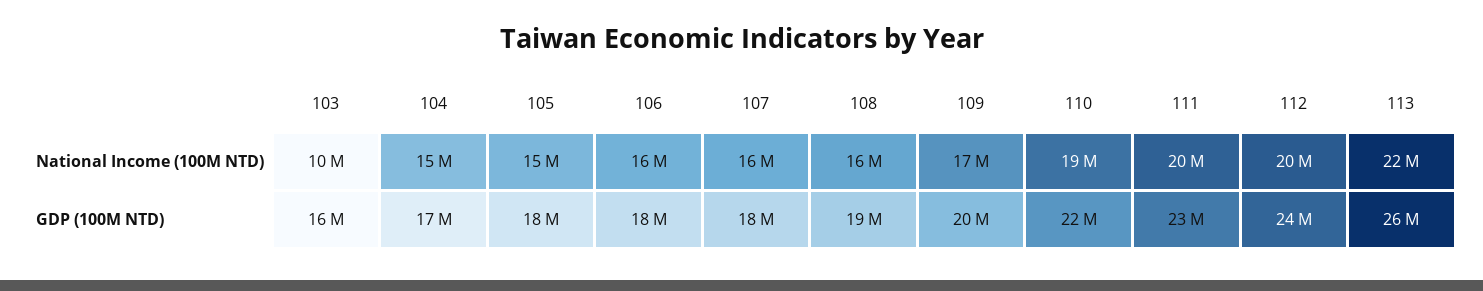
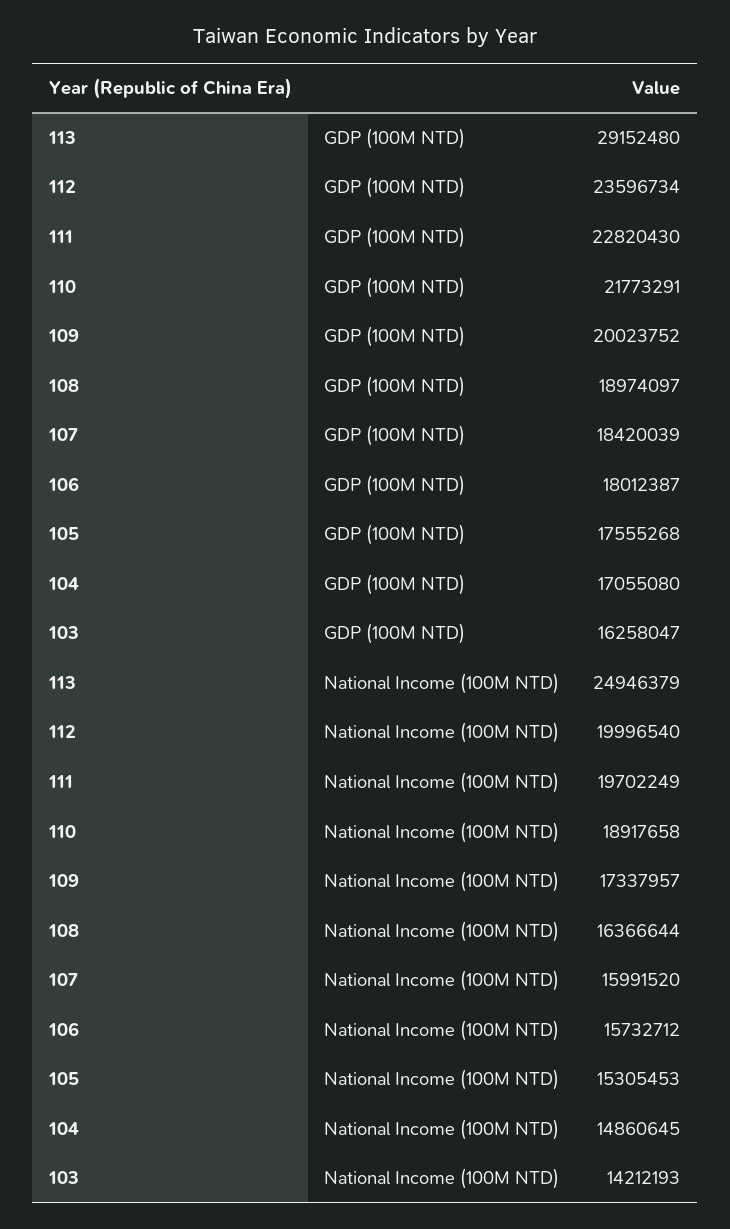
  {
    "103": {
-     "National Income (100M NTD)": 10000000,
+     "National Income (100M NTD)": 14212193,
      "GDP (100M NTD)": 16258047
    },
    "104": {
      "National Income (100M NTD)": 14860645,
      "GDP (100M NTD)": 17055080
    },
    "105": {
      "National Income (100M NTD)": 15305453,
      "GDP (100M NTD)": 17555268
    },
    "106": {
      "National Income (100M NTD)": 15732712,
      "GDP (100M NTD)": 18012387
    },
    "107": {
      "National Income (100M NTD)": 15991520,
      "GDP (100M NTD)": 18420039
    },
    "108": {
      "National Income (100M NTD)": 16366644,
      "GDP (100M NTD)": 18974097
    },
    "109": {
      "National Income (100M NTD)": 17337957,
      "GDP (100M NTD)": 20023752
    },
    "110": {
      "National Income (100M NTD)": 18917658,
      "GDP (100M NTD)": 21773291
    },
    "111": {
      "National Income (100M NTD)": 19702249,
      "GDP (100M NTD)": 22820430
    },
    "112": {
      "National Income (100M NTD)": 19996540,
      "GDP (100M NTD)": 23596734
    },
    "113": {
-     "National Income (100M NTD)": 22000000,
+     "National Income (100M NTD)": 24946379,
-     "GDP (100M NTD)": 26000000
+     "GDP (100M NTD)": 29152480
    }
  }

